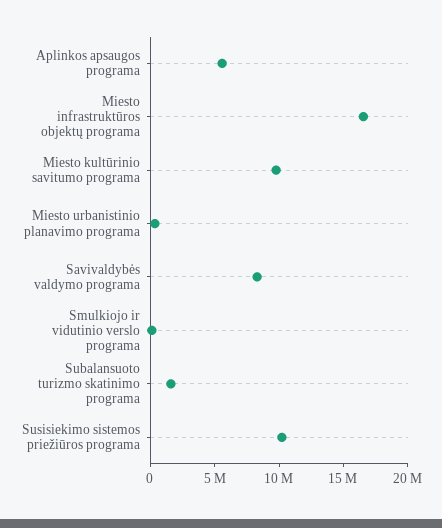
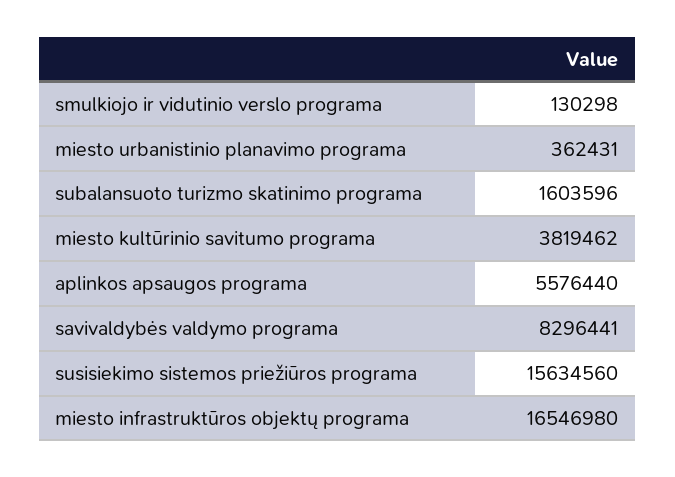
  {
    "Aplinkos apsaugos programa": 5576440,
    "Miesto infrastruktūros objektų programa": 16546980,
-   "Miesto kultūrinio savitumo programa": 10000000,
+   "Miesto kultūrinio savitumo programa": 3819462,
    "Miesto urbanistinio planavimo programa": 362431,
    "Savivaldybės valdymo programa": 8296441,
    "Smulkiojo ir vidutinio verslo programa": 130298,
    "Subalansuoto turizmo skatinimo programa": 1603596,
-   "Susisiekimo sistemos priežiūros programa": 10000000
+   "Susisiekimo sistemos priežiūros programa": 15634560
  }

